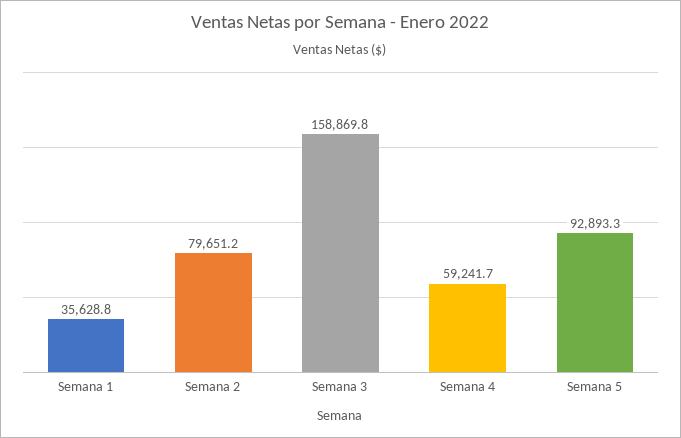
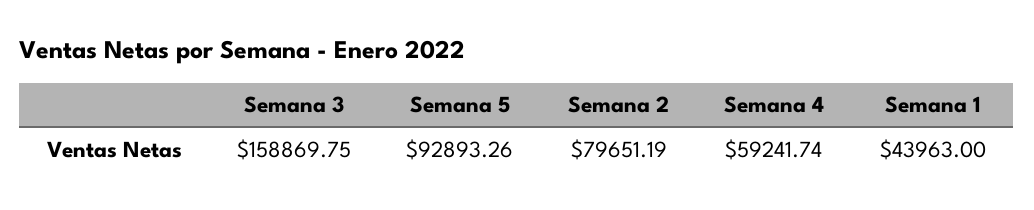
  {
-   "Semana 1": 35628.8,
+   "Semana 1": 43963,
    "Semana 2": 79651.19,
    "Semana 3": 158869.75,
    "Semana 4": 59241.74,
    "Semana 5": 92893.26
  }

